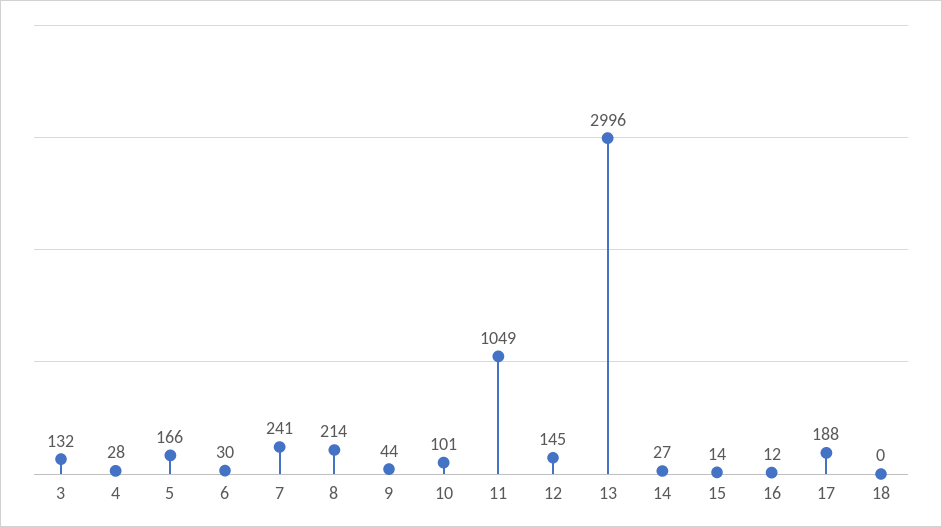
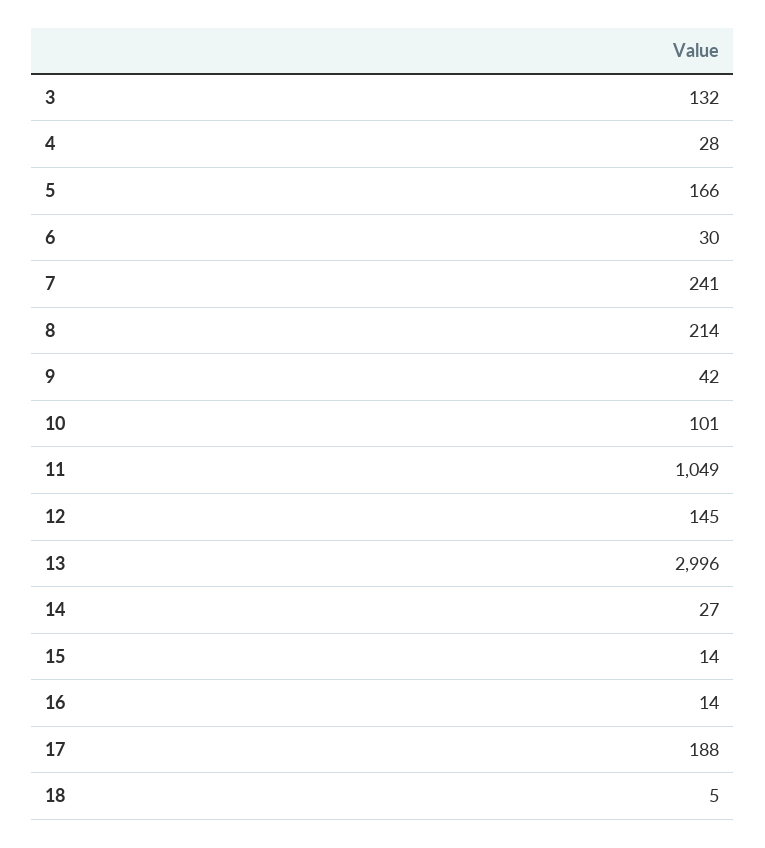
  {
    "3": 132,
    "4": 28,
    "5": 166,
    "6": 30,
    "7": 241,
    "8": 214,
-   "9": 44,
+   "9": 42,
    "10": 101,
    "11": 1049,
    "12": 145,
    "13": 2996,
    "14": 27,
    "15": 14,
-   "16": 12,
+   "16": 14,
    "17": 188,
-   "18": 0
+   "18": 5
  }

